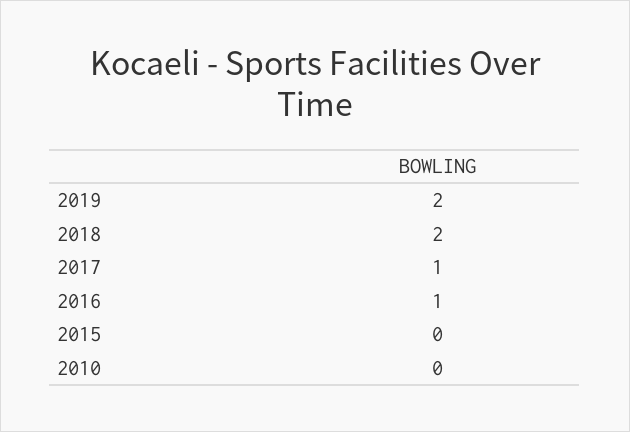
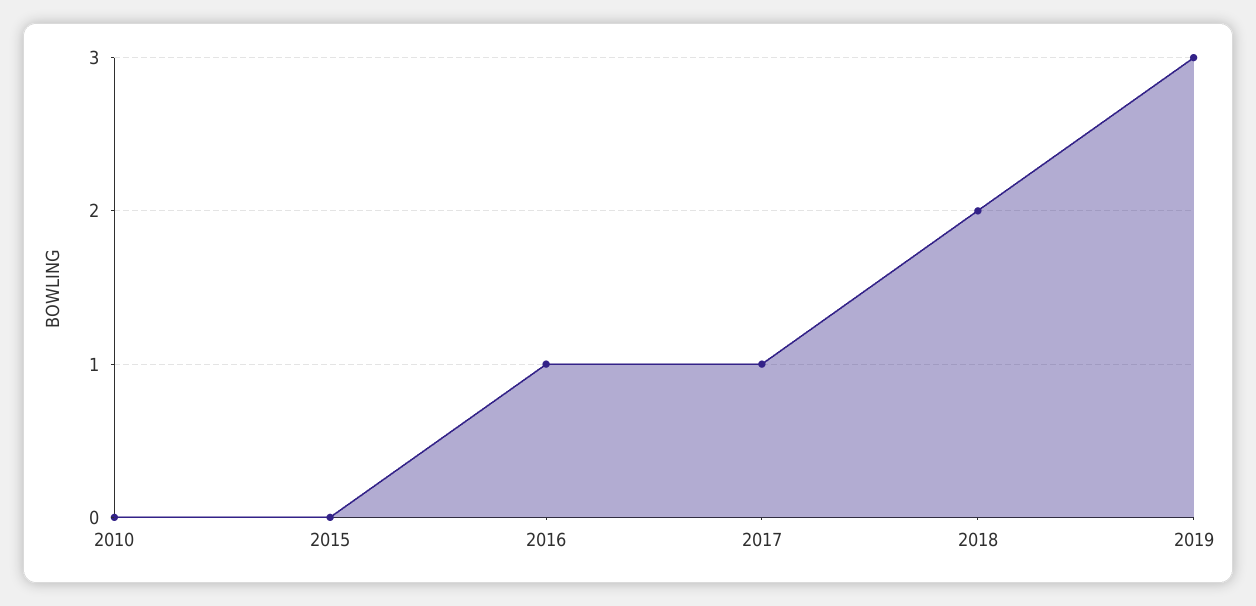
  {
-   "2019": 2,
+   "2019": 3,
    "2018": 2,
    "2017": 1,
    "2016": 1,
    "2015": 0,
    "2010": 0
  }

